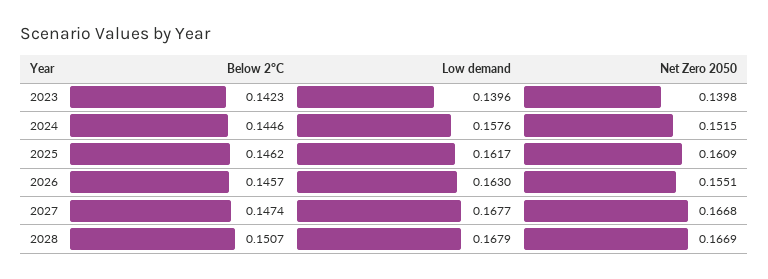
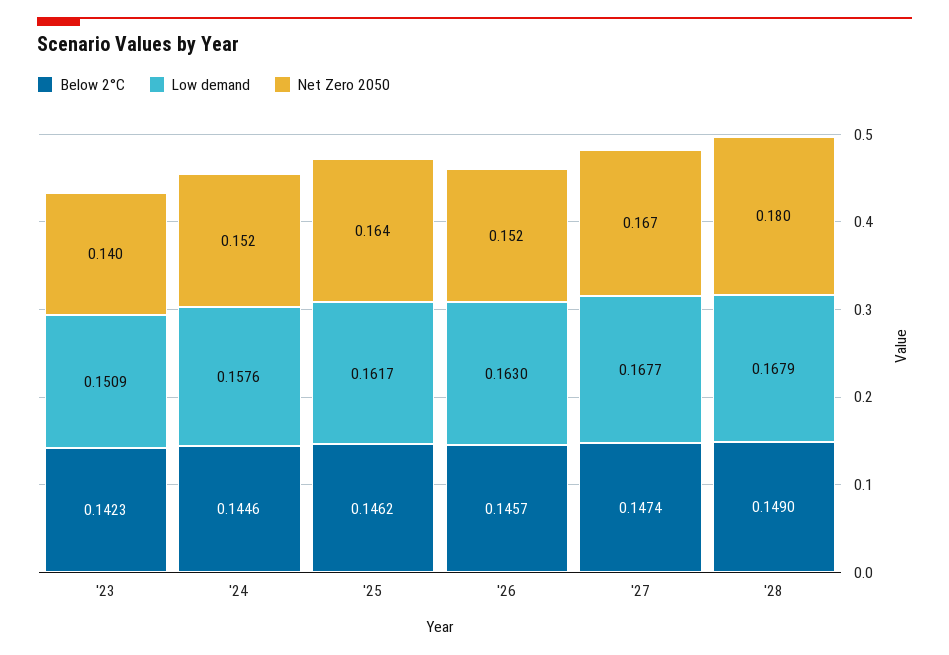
  {
    "Below 2°C": {
      "2023": 0.1423,
      "2024": 0.1446,
      "2025": 0.1462,
      "2026": 0.1457,
      "2027": 0.1474,
-     "2028": 0.1507
+     "2028": 0.149
    },
    "Low demand": {
-     "2023": 0.1396,
+     "2023": 0.1509,
      "2024": 0.1576,
      "2025": 0.1617,
      "2026": 0.163,
      "2027": 0.1677,
      "2028": 0.1679
    },
    "Net Zero 2050": {
      "2023": 0.1398,
      "2024": 0.1515,
-     "2025": 0.1609,
+     "2025": 0.164,
-     "2026": 0.1551,
+     "2026": 0.152,
      "2027": 0.1668,
-     "2028": 0.1669
+     "2028": 0.18
    }
  }

